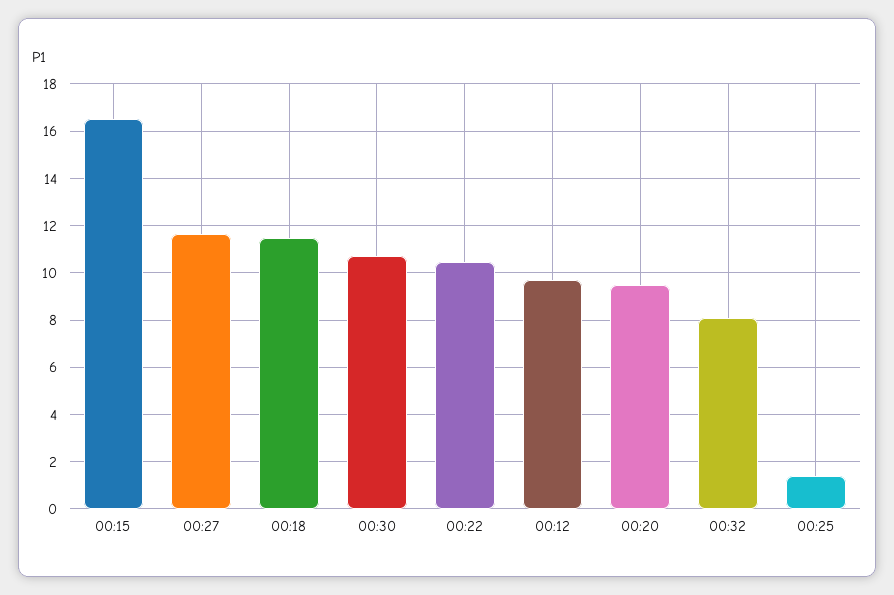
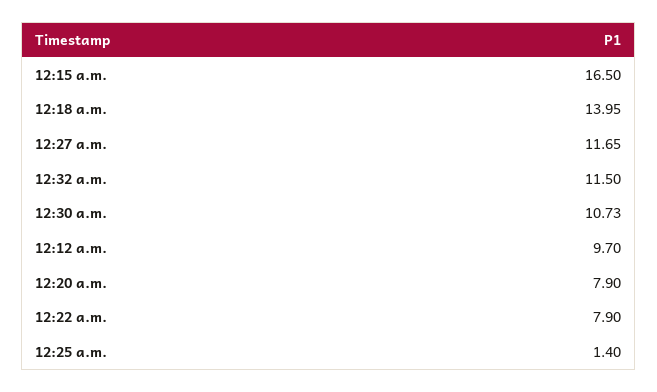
  {
    "00:15": 16.5,
    "00:27": 11.65,
-   "00:18": 11.5,
+   "00:18": 13.95,
    "00:30": 10.73,
-   "00:22": 10.5,
+   "00:22": 7.9,
    "00:12": 9.7,
-   "00:20": 9.5,
+   "00:20": 7.9,
-   "00:32": 8,
+   "00:32": 11.5,
    "00:25": 1.4
  }

